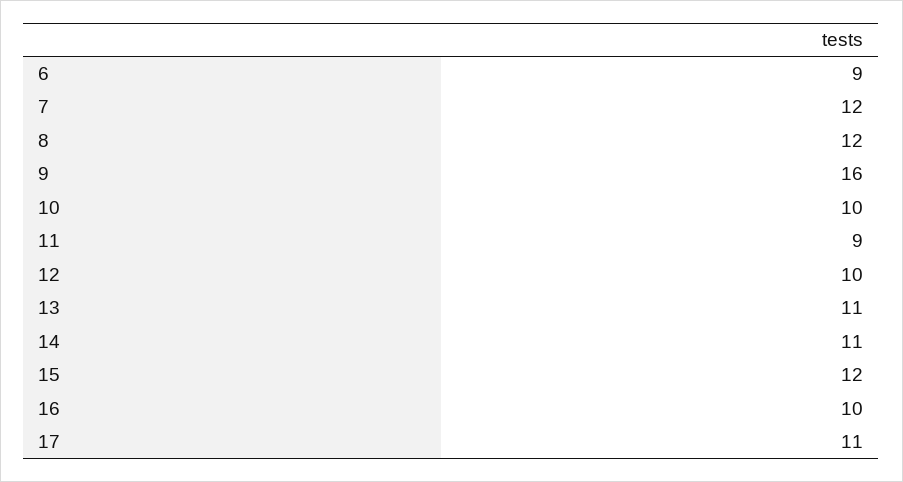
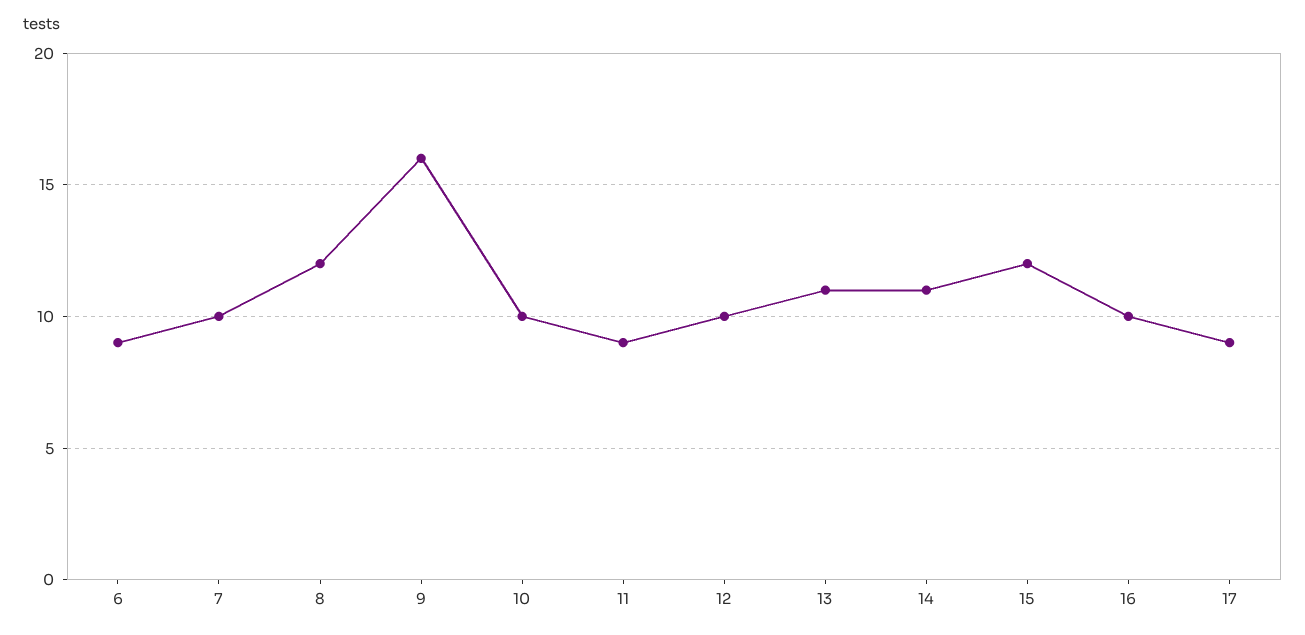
  {
    "6": 9,
-   "7": 12,
+   "7": 10,
    "8": 12,
    "9": 16,
    "10": 10,
    "11": 9,
    "12": 10,
    "13": 11,
    "14": 11,
    "15": 12,
    "16": 10,
-   "17": 11
+   "17": 9
  }

